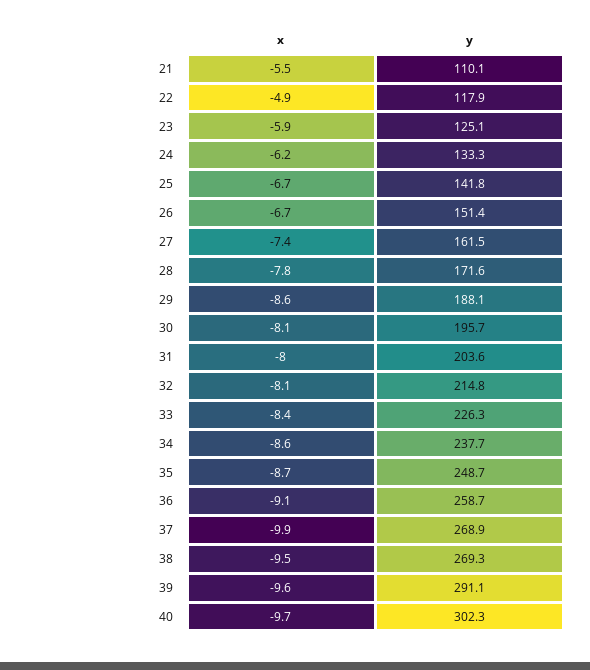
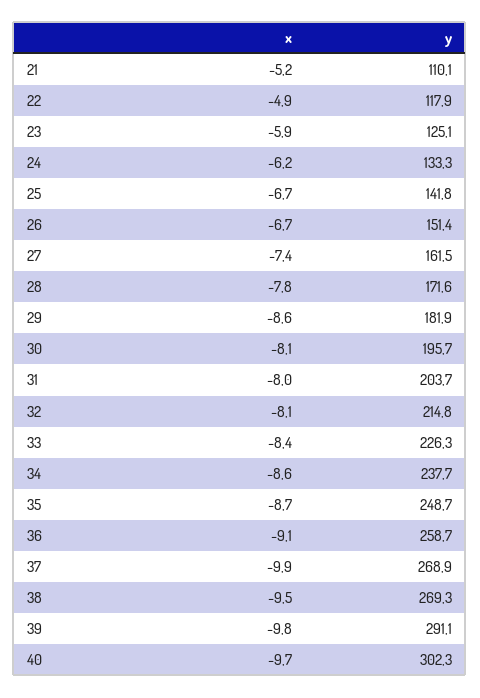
  {
    "x": {
-     "21": -5.5,
+     "21": -5.2,
      "22": -4.9,
      "23": -5.9,
      "24": -6.2,
      "25": -6.7,
      "26": -6.7,
      "27": -7.4,
      "28": -7.8,
      "29": -8.6,
      "30": -8.1,
      "31": -8,
      "32": -8.1,
      "33": -8.4,
      "34": -8.6,
      "35": -8.7,
      "36": -9.1,
      "37": -9.9,
      "38": -9.5,
-     "39": -9.6,
+     "39": -9.8,
      "40": -9.7
    },
    "y": {
      "21": 110.1,
      "22": 117.9,
      "23": 125.1,
      "24": 133.3,
      "25": 141.8,
      "26": 151.4,
      "27": 161.5,
      "28": 171.6,
-     "29": 188.1,
+     "29": 181.9,
      "30": 195.7,
-     "31": 203.6,
+     "31": 203.7,
      "32": 214.8,
      "33": 226.3,
      "34": 237.7,
      "35": 248.7,
      "36": 258.7,
      "37": 268.9,
      "38": 269.3,
      "39": 291.1,
      "40": 302.3
    }
  }

